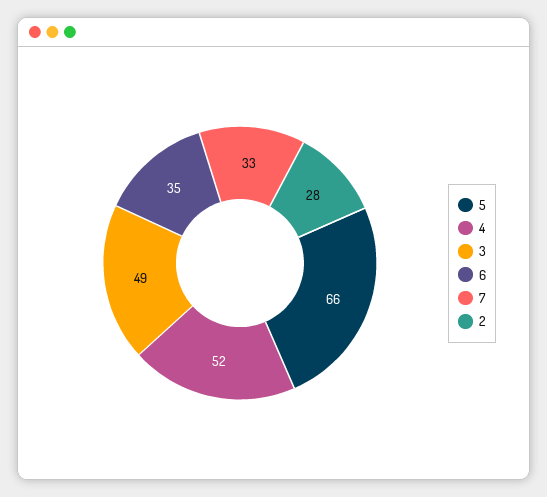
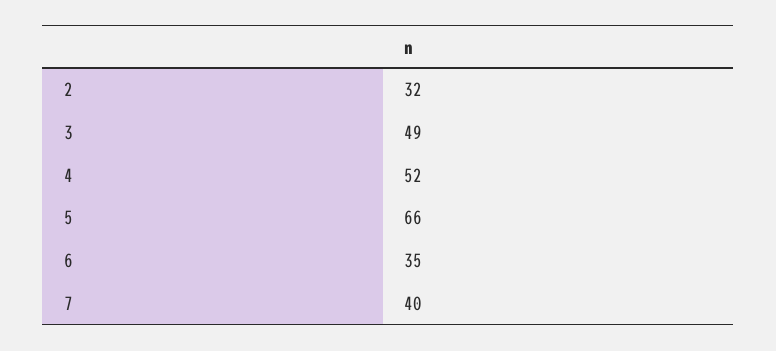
  {
    "5": 66,
    "4": 52,
    "3": 49,
    "6": 35,
-   "7": 33,
+   "7": 40,
-   "2": 28
+   "2": 32
  }

